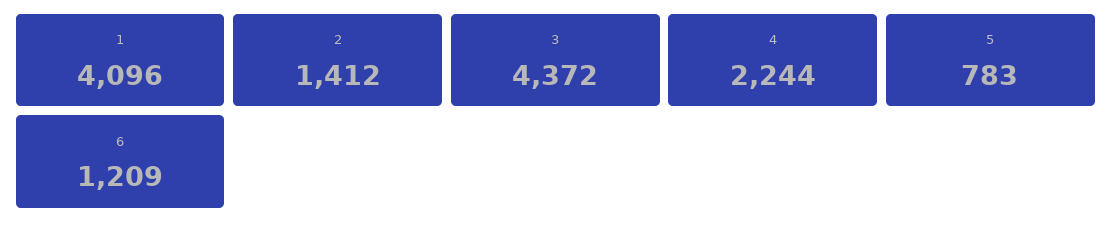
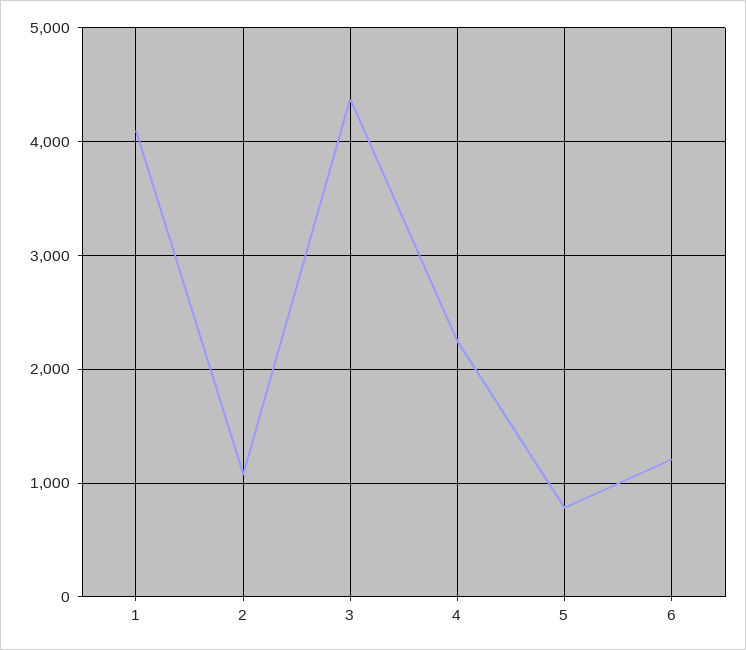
  {
    "1": 4096,
-   "2": 1412,
+   "2": 1100,
    "3": 4372,
    "4": 2244,
    "5": 783,
    "6": 1209
  }

